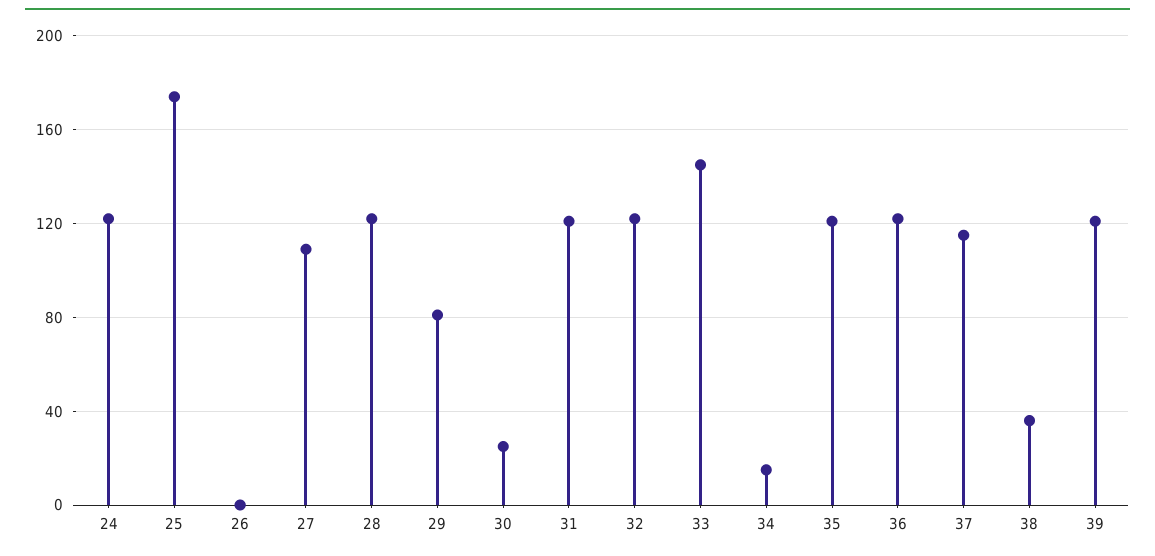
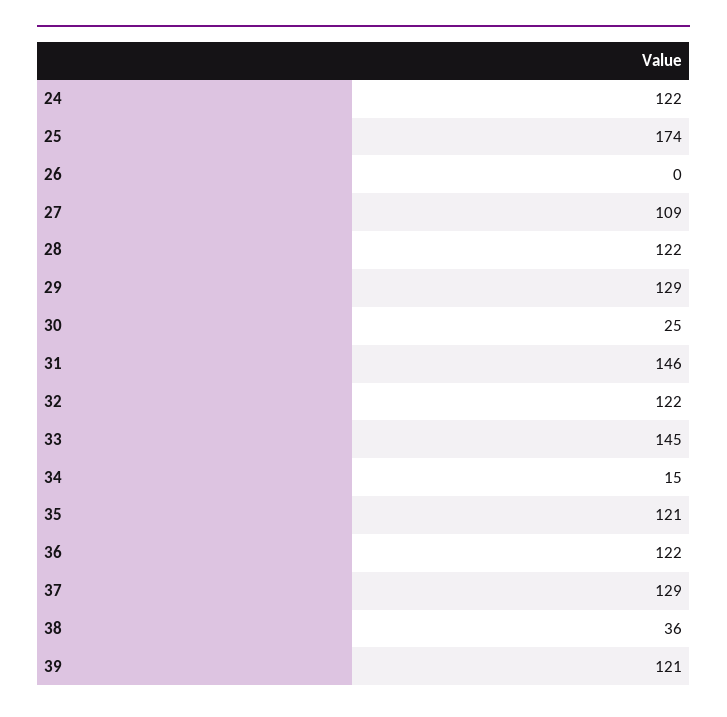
  {
    "24": 122,
    "25": 174,
    "26": 0,
    "27": 109,
    "28": 122,
-   "29": 80,
+   "29": 129,
    "30": 25,
-   "31": 120,
+   "31": 146,
    "32": 122,
    "33": 145,
    "34": 15,
    "35": 121,
    "36": 122,
-   "37": 115,
+   "37": 129,
    "38": 36,
    "39": 121
  }

